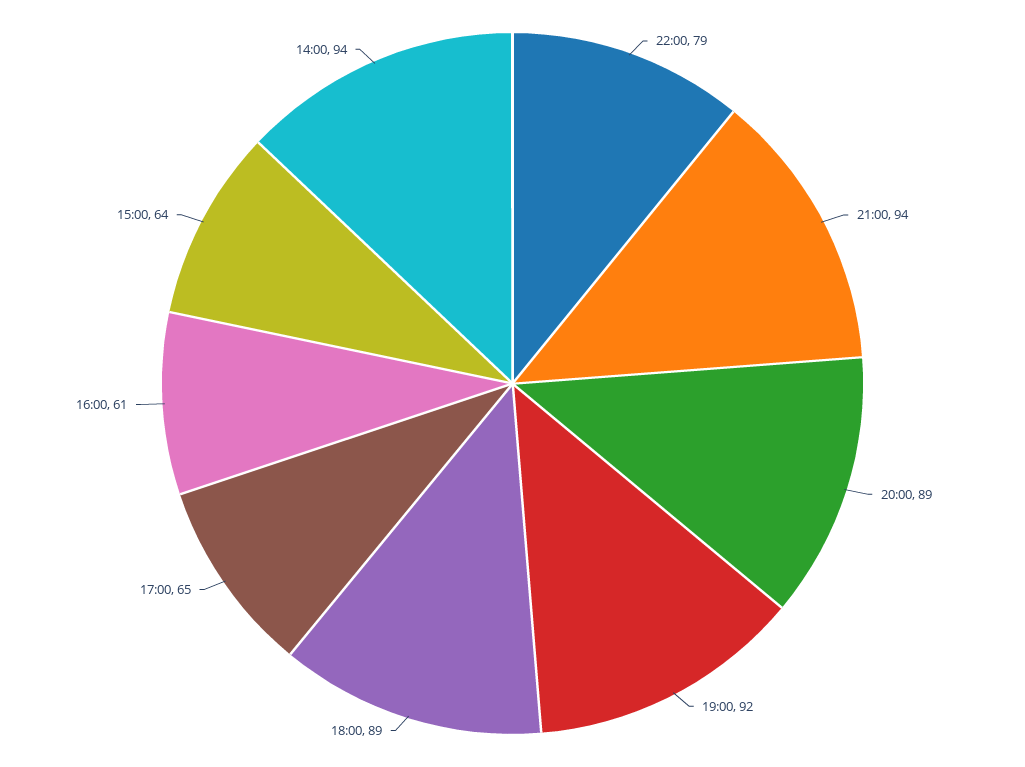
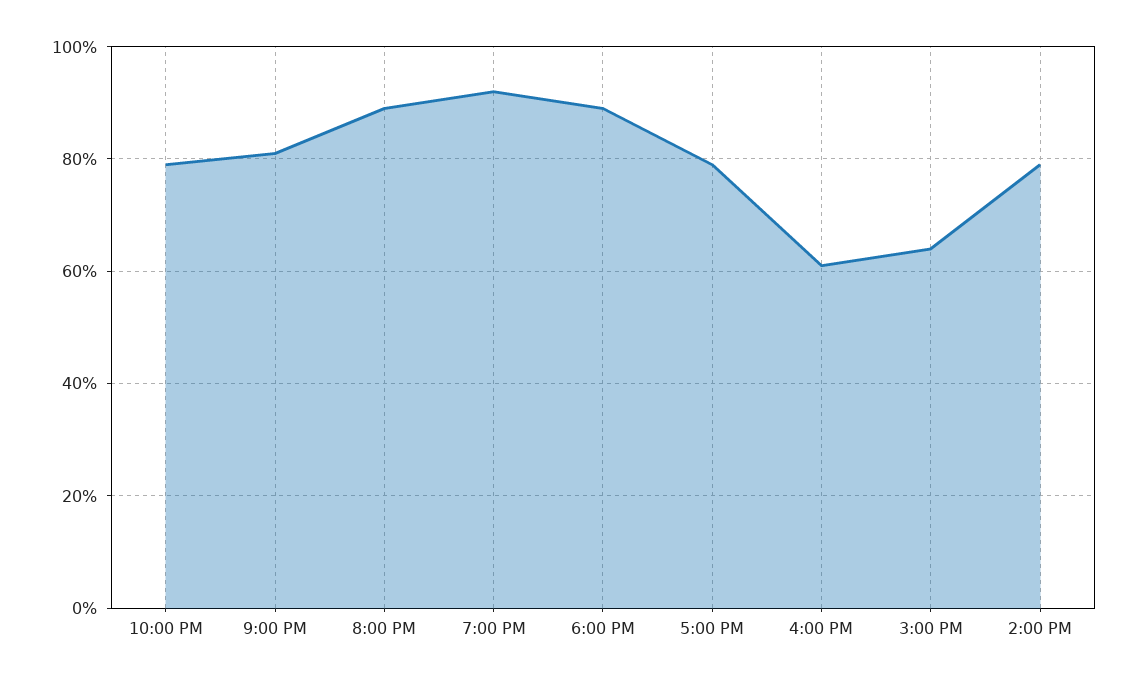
  {
    "22:00": 79,
-   "21:00": 94,
+   "21:00": 80,
    "20:00": 89,
    "19:00": 92,
    "18:00": 89,
-   "17:00": 65,
+   "17:00": 80,
    "16:00": 61,
    "15:00": 64,
-   "14:00": 94
+   "14:00": 80
  }

